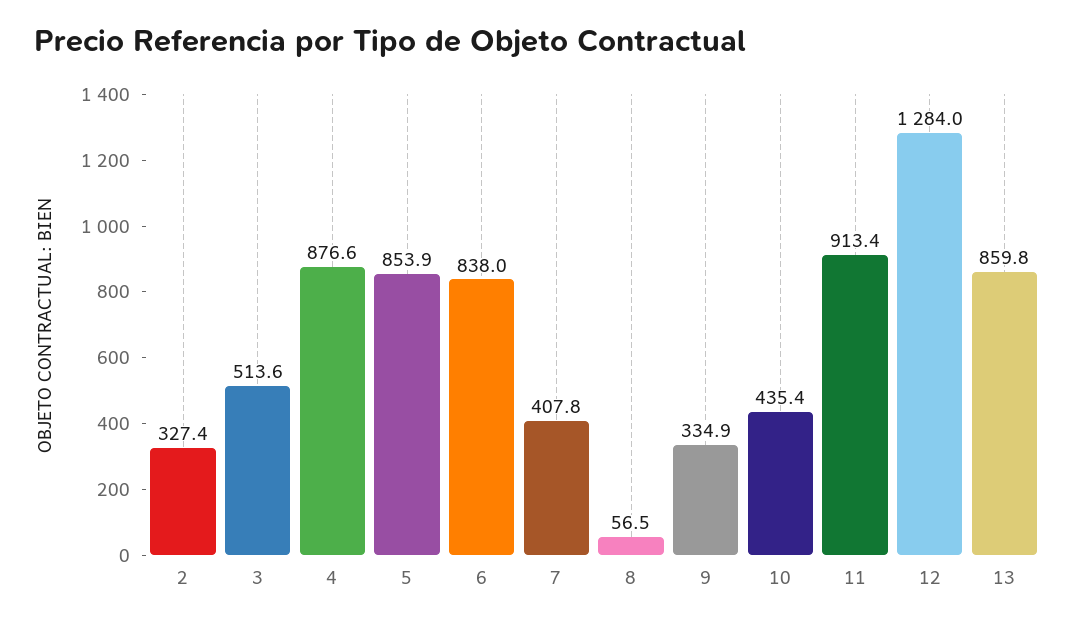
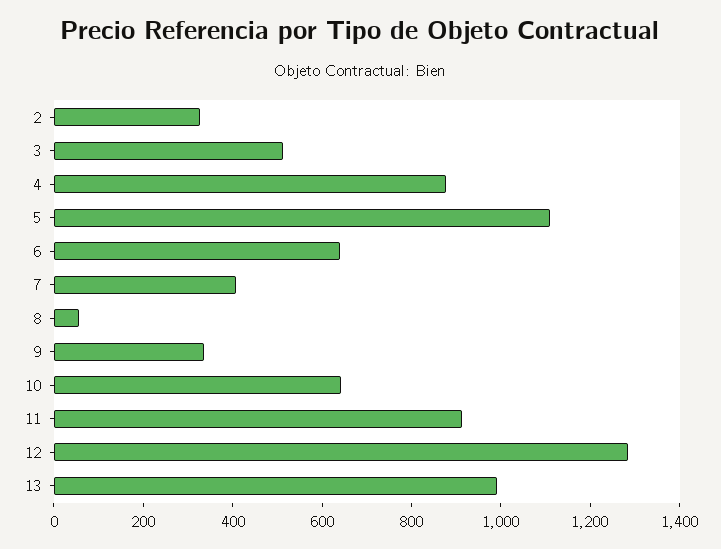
  {
    "2": 327.4,
    "3": 513.6,
    "4": 876.6,
-   "5": 853.9,
+   "5": 1100,
-   "6": 838,
+   "6": 650,
    "7": 407.8,
    "8": 56.5,
    "9": 334.9,
-   "10": 435.4,
+   "10": 650,
    "11": 913.4,
    "12": 1284,
-   "13": 859.8
+   "13": 1000
  }

